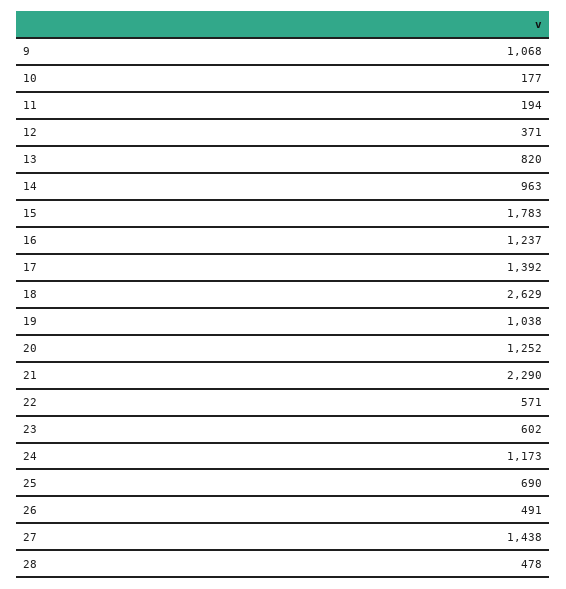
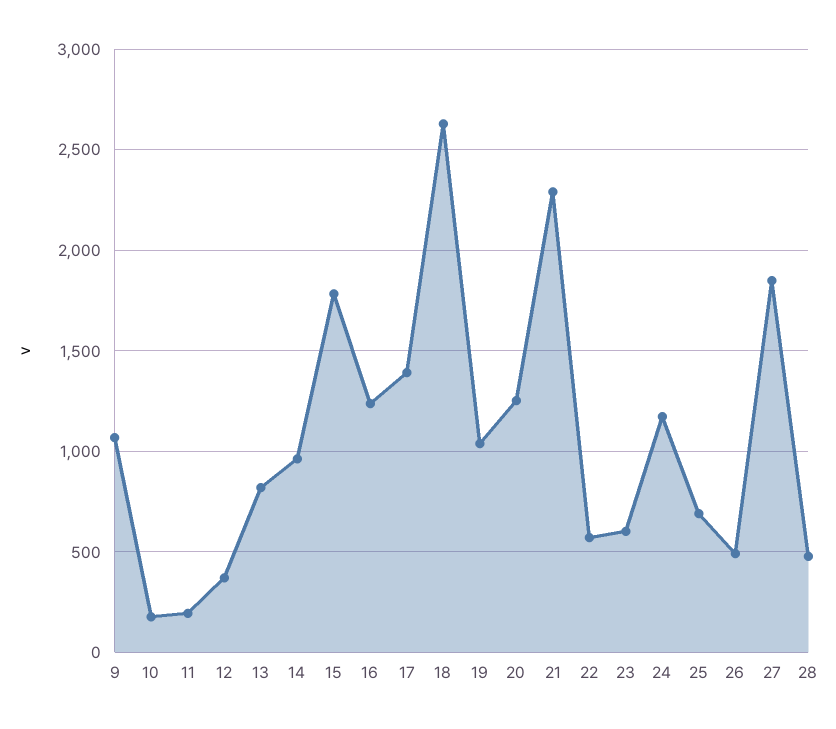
  {
    "9": 1068,
    "10": 177,
    "11": 194,
    "12": 371,
    "13": 820,
    "14": 963,
    "15": 1783,
    "16": 1237,
    "17": 1392,
    "18": 2629,
    "19": 1038,
    "20": 1252,
    "21": 2290,
    "22": 571,
    "23": 602,
    "24": 1173,
    "25": 690,
    "26": 491,
-   "27": 1438,
+   "27": 1850,
    "28": 478
  }

